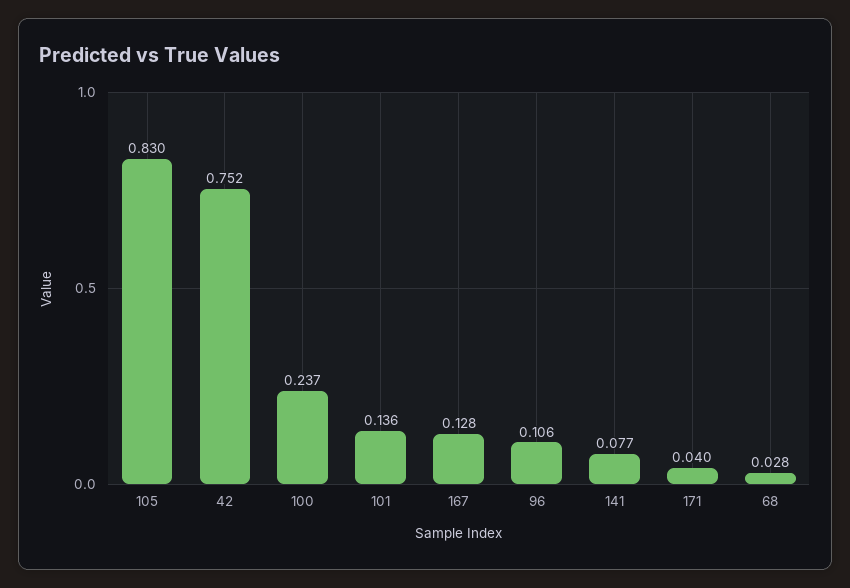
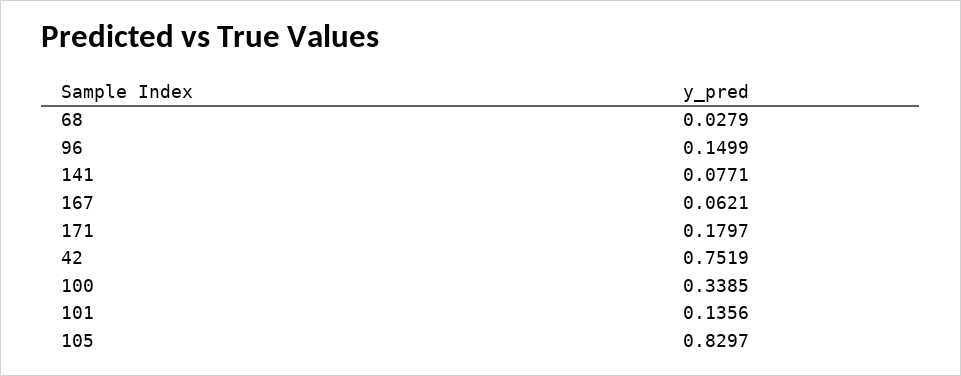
  {
    "105": 0.8297,
    "42": 0.7519,
-   "100": 0.237,
+   "100": 0.3385,
    "101": 0.1356,
-   "167": 0.128,
+   "167": 0.0621,
-   "96": 0.106,
+   "96": 0.1499,
    "141": 0.0771,
-   "171": 0.04,
+   "171": 0.1797,
    "68": 0.0279
  }

